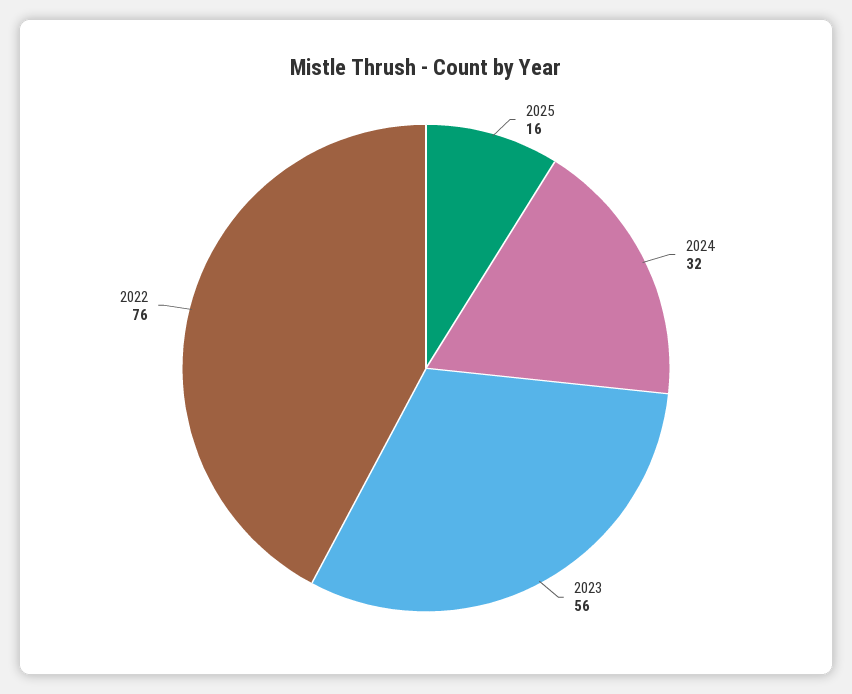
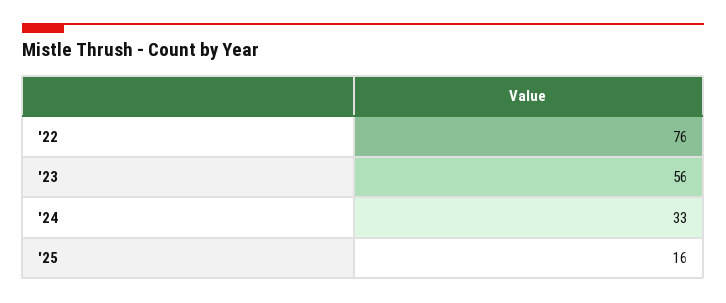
  {
    "2025": 16,
-   "2024": 32,
+   "2024": 33,
    "2023": 56,
    "2022": 76
  }

